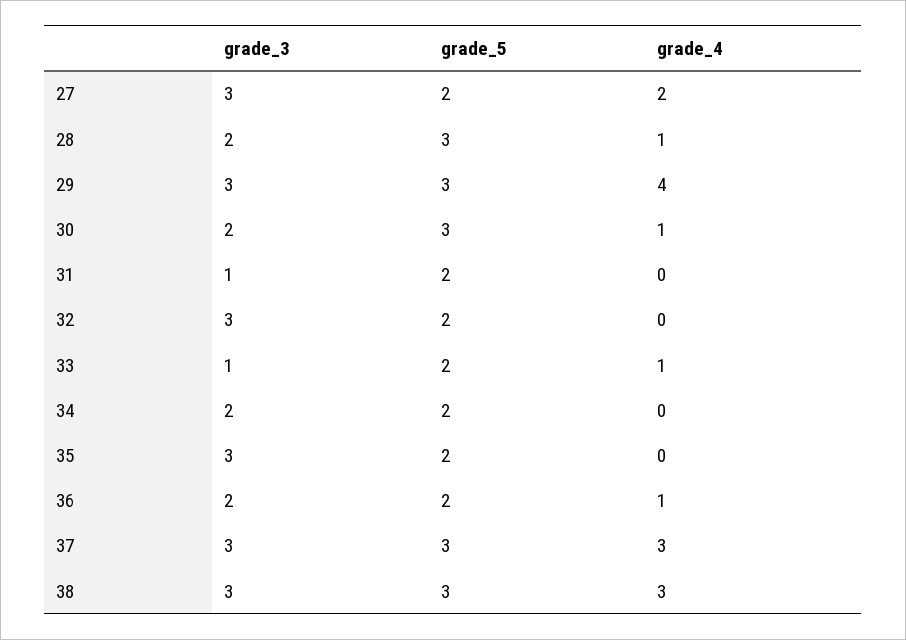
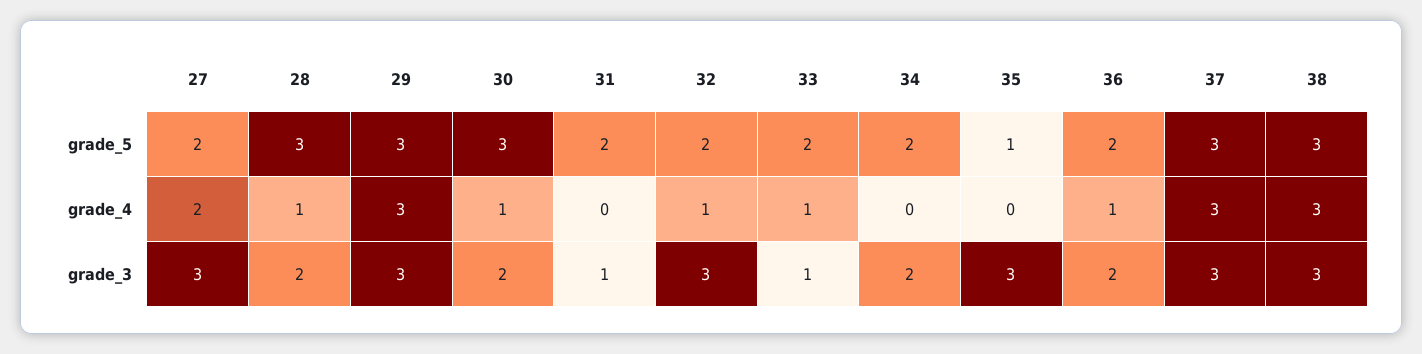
  {
    "grade_3": {
      "27": 3,
      "28": 2,
      "29": 3,
      "30": 2,
      "31": 1,
      "32": 3,
      "33": 1,
      "34": 2,
      "35": 3,
      "36": 2,
      "37": 3,
      "38": 3
    },
    "grade_5": {
      "27": 2,
      "28": 3,
      "29": 3,
      "30": 3,
      "31": 2,
      "32": 2,
      "33": 2,
      "34": 2,
-     "35": 2,
+     "35": 1,
      "36": 2,
      "37": 3,
      "38": 3
    },
    "grade_4": {
      "27": 2,
      "28": 1,
-     "29": 4,
+     "29": 3,
      "30": 1,
      "31": 0,
-     "32": 0,
+     "32": 1,
      "33": 1,
      "34": 0,
      "35": 0,
      "36": 1,
      "37": 3,
      "38": 3
    }
  }

